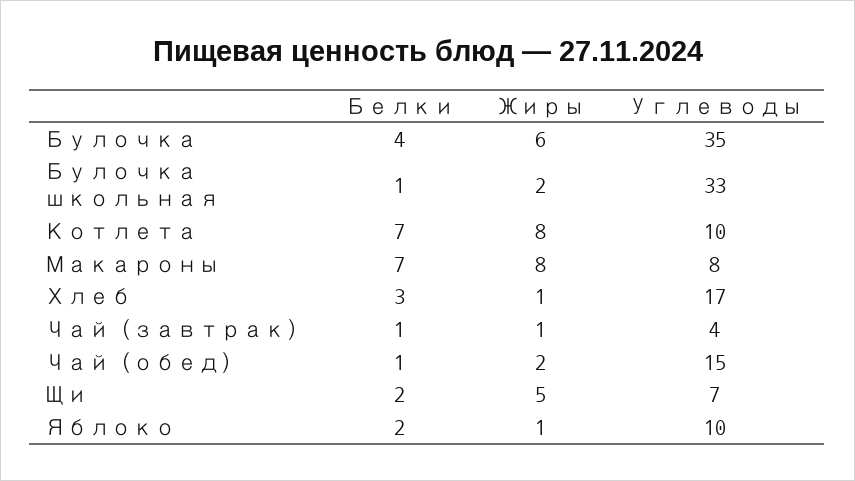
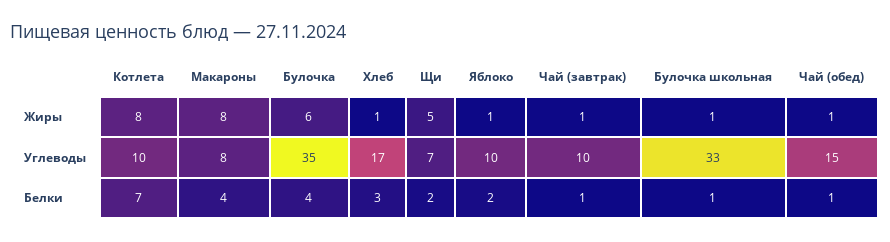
  {
    "Белки": {
      "Булочка": 4,
      "Булочка школьная": 1,
      "Котлета": 7,
-     "Макароны": 7,
+     "Макароны": 4,
      "Хлеб": 3,
      "Чай (завтрак)": 1,
      "Чай (обед)": 1,
      "Щи": 2,
      "Яблоко": 2
    },
    "Жиры": {
      "Булочка": 6,
-     "Булочка школьная": 2,
+     "Булочка школьная": 1,
      "Котлета": 8,
      "Макароны": 8,
      "Хлеб": 1,
      "Чай (завтрак)": 1,
-     "Чай (обед)": 2,
+     "Чай (обед)": 1,
      "Щи": 5,
      "Яблоко": 1
    },
    "Углеводы": {
      "Булочка": 35,
      "Булочка школьная": 33,
      "Котлета": 10,
      "Макароны": 8,
      "Хлеб": 17,
-     "Чай (завтрак)": 4,
+     "Чай (завтрак)": 10,
      "Чай (обед)": 15,
      "Щи": 7,
      "Яблоко": 10
    }
  }

